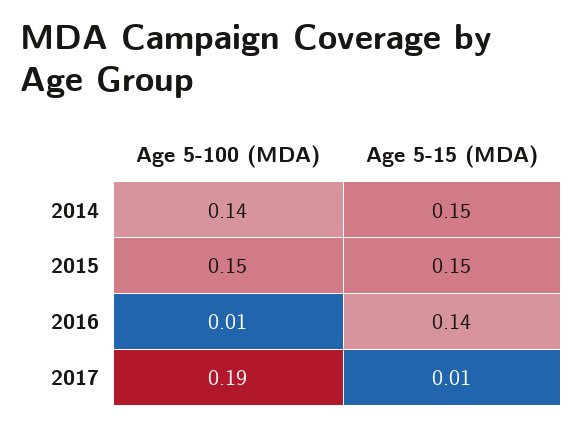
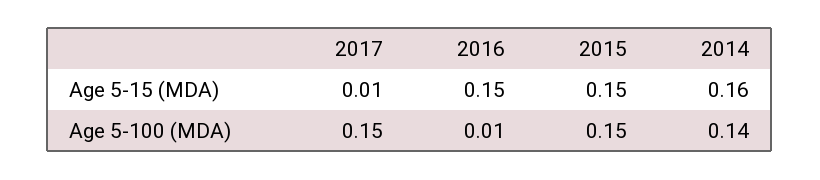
  {
    "Age 5-100 (MDA)": {
      "2014": 0.14,
      "2015": 0.15,
      "2016": 0.01,
-     "2017": 0.19
+     "2017": 0.15
    },
    "Age 5-15 (MDA)": {
-     "2014": 0.15,
+     "2014": 0.16,
      "2015": 0.15,
-     "2016": 0.14,
+     "2016": 0.15,
      "2017": 0.01
    }
  }

